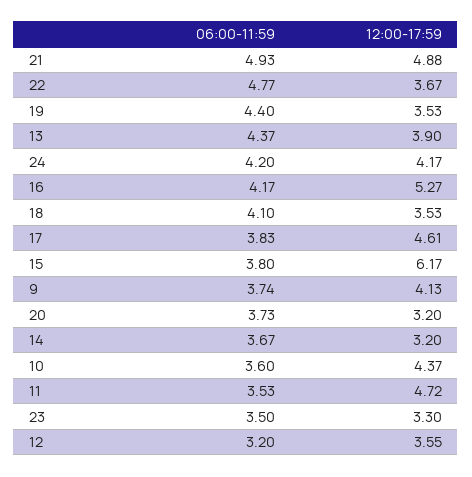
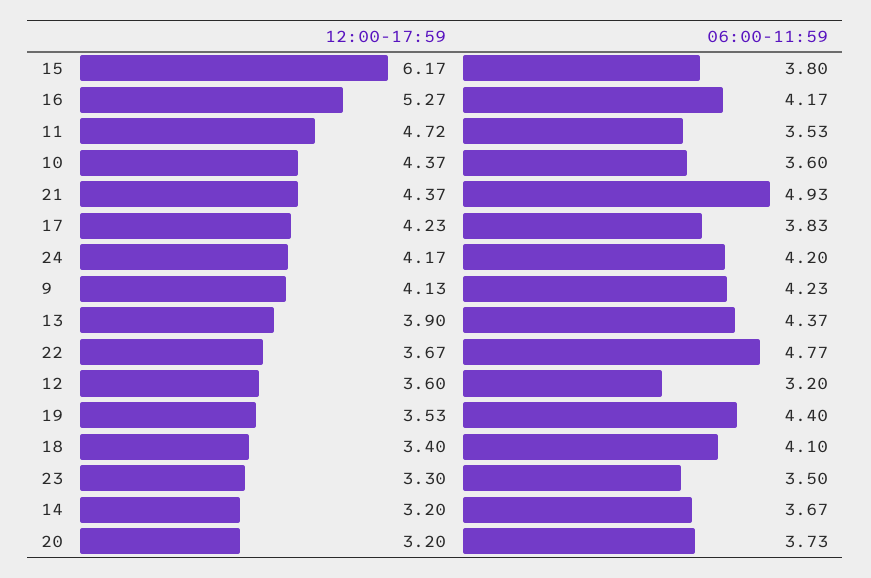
  {
    "06:00-11:59": {
      "21": 4.93,
      "22": 4.77,
      "19": 4.4,
      "13": 4.37,
      "24": 4.2,
      "16": 4.17,
      "18": 4.1,
      "17": 3.83,
      "15": 3.8,
-     "9": 3.74,
+     "9": 4.23,
      "20": 3.73,
      "14": 3.67,
      "10": 3.6,
      "11": 3.53,
      "23": 3.5,
      "12": 3.2
    },
    "12:00-17:59": {
-     "21": 4.88,
+     "21": 4.37,
      "22": 3.67,
      "19": 3.53,
      "13": 3.9,
      "24": 4.17,
      "16": 5.27,
-     "18": 3.53,
+     "18": 3.4,
-     "17": 4.61,
+     "17": 4.23,
      "15": 6.17,
      "9": 4.13,
      "20": 3.2,
      "14": 3.2,
      "10": 4.37,
      "11": 4.72,
      "23": 3.3,
-     "12": 3.55
+     "12": 3.6
    }
  }

